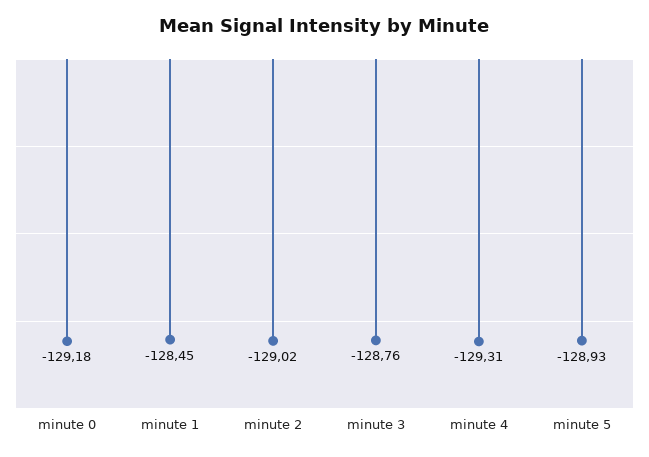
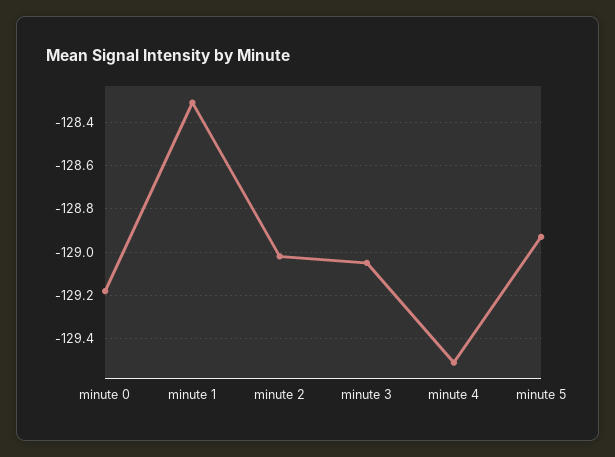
  {
    "minute 0": -129.18,
-   "minute 1": -128.45,
+   "minute 1": -128.3,
    "minute 2": -129.02,
-   "minute 3": -128.76,
+   "minute 3": -129.05,
-   "minute 4": -129.31,
+   "minute 4": -129.5,
    "minute 5": -128.93
  }

